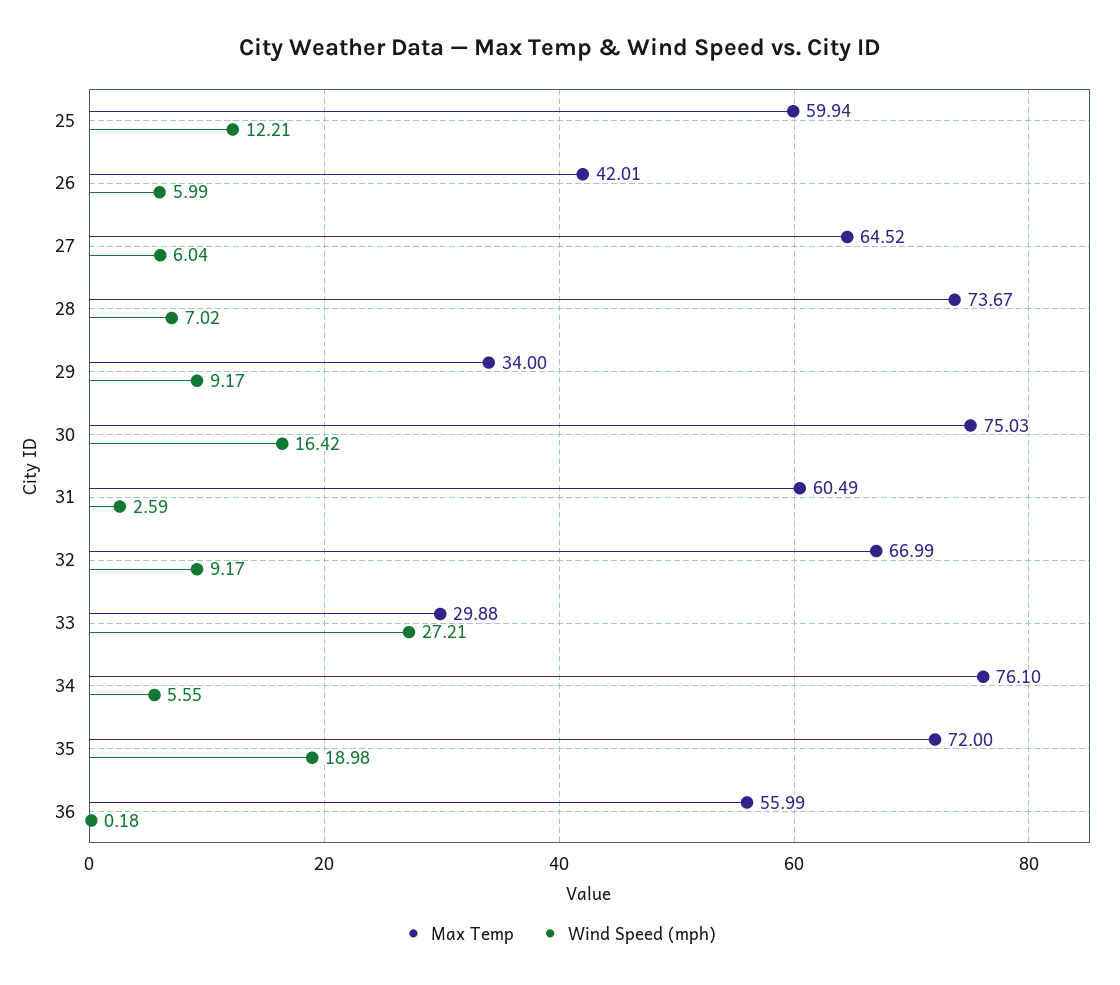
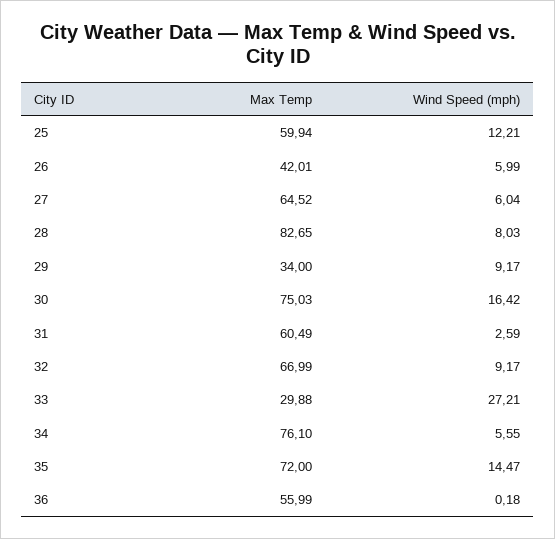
  {
    "Max Temp": {
      "25": 59.94,
      "26": 42.01,
      "27": 64.52,
-     "28": 73.67,
+     "28": 82.65,
      "29": 34,
      "30": 75.03,
      "31": 60.49,
      "32": 66.99,
      "33": 29.88,
      "34": 76.1,
      "35": 72,
      "36": 55.99
    },
    "Wind Speed (mph)": {
      "25": 12.21,
      "26": 5.99,
      "27": 6.04,
-     "28": 7.02,
+     "28": 8.03,
      "29": 9.17,
      "30": 16.42,
      "31": 2.59,
      "32": 9.17,
      "33": 27.21,
      "34": 5.55,
-     "35": 18.98,
+     "35": 14.47,
      "36": 0.18
    }
  }

